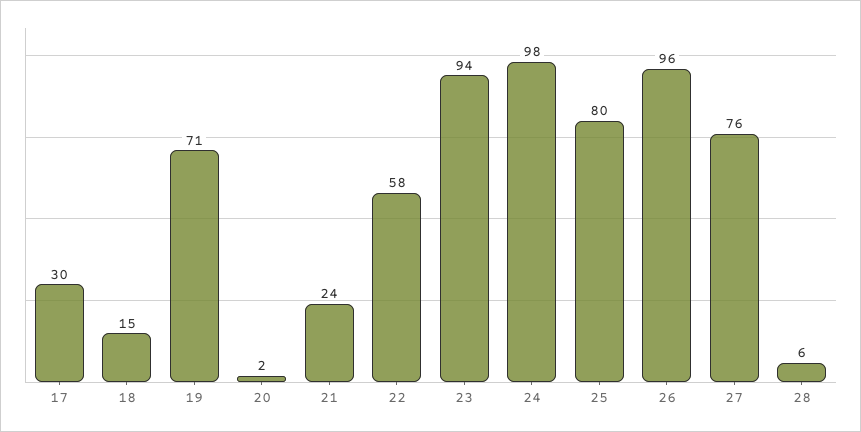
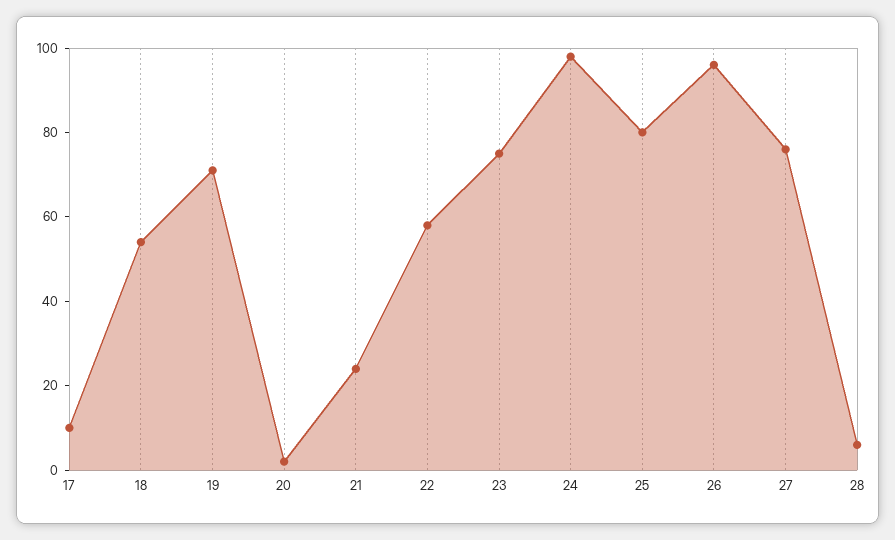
  {
-   "17": 30,
+   "17": 10,
-   "18": 15,
+   "18": 55,
    "19": 71,
    "20": 2,
    "21": 24,
    "22": 58,
-   "23": 94,
+   "23": 75,
    "24": 98,
    "25": 80,
    "26": 96,
    "27": 76,
    "28": 6
  }

